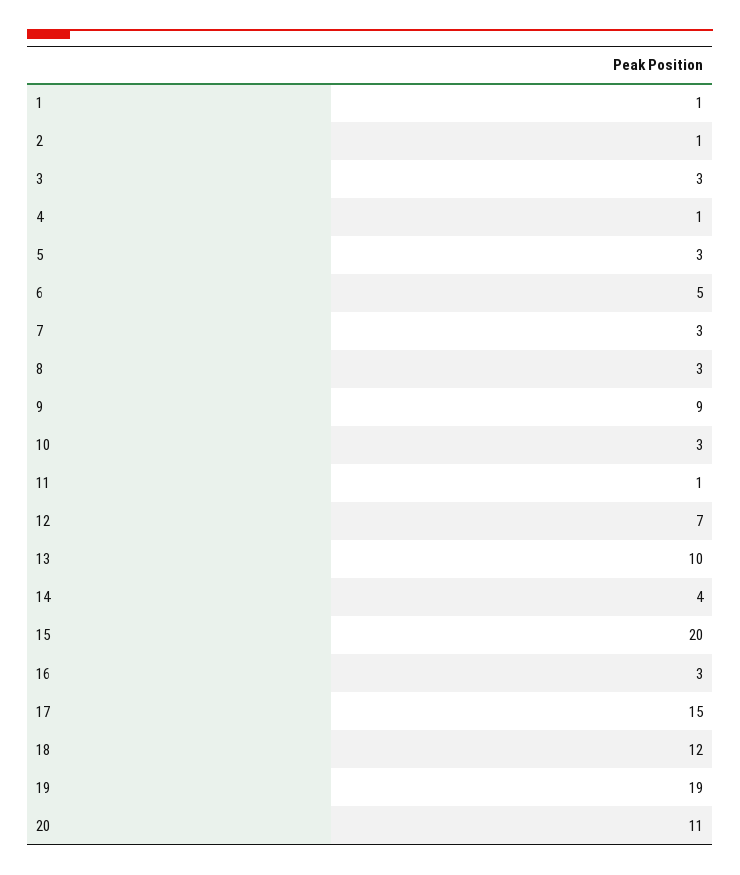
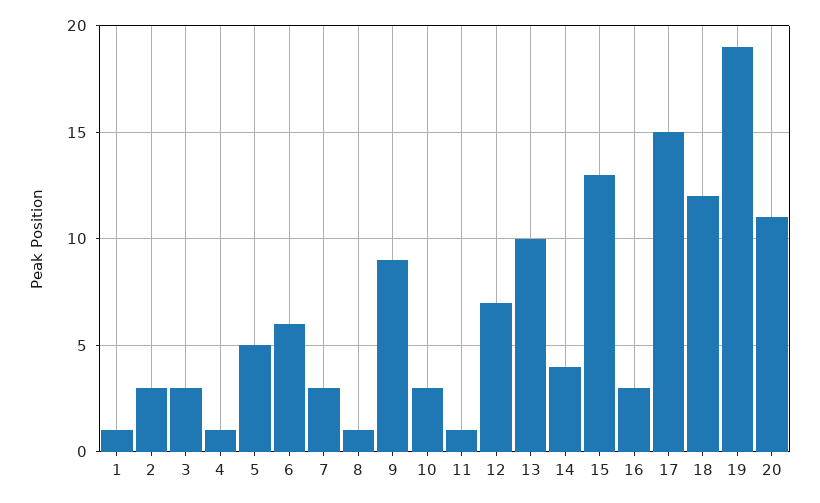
  {
    "1": 1,
-   "2": 1,
+   "2": 3,
    "3": 3,
    "4": 1,
-   "5": 3,
+   "5": 5,
-   "6": 5,
+   "6": 6,
    "7": 3,
-   "8": 3,
+   "8": 1,
    "9": 9,
    "10": 3,
    "11": 1,
    "12": 7,
    "13": 10,
    "14": 4,
-   "15": 20,
+   "15": 13,
    "16": 3,
    "17": 15,
    "18": 12,
    "19": 19,
    "20": 11
  }

